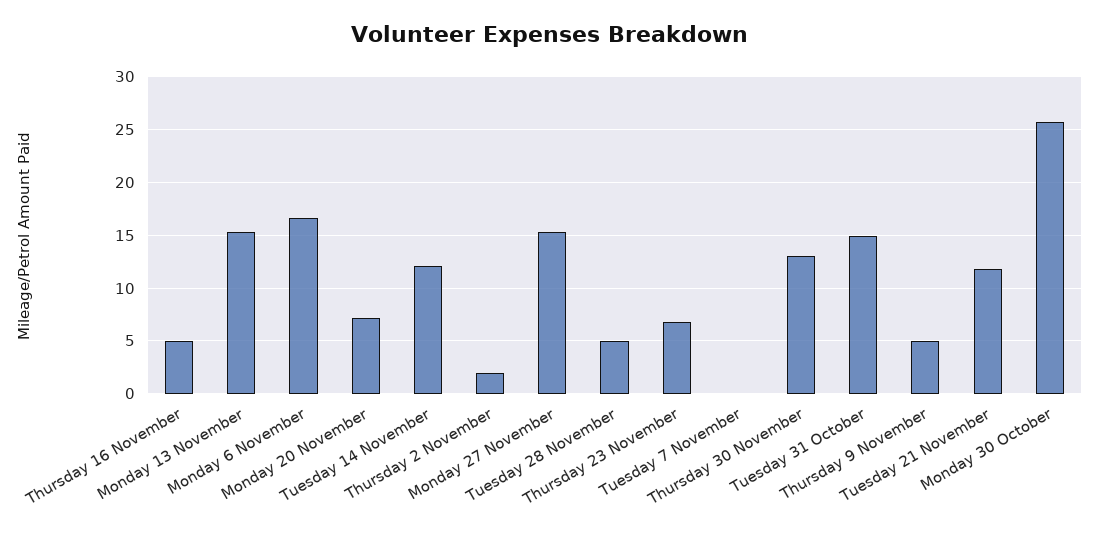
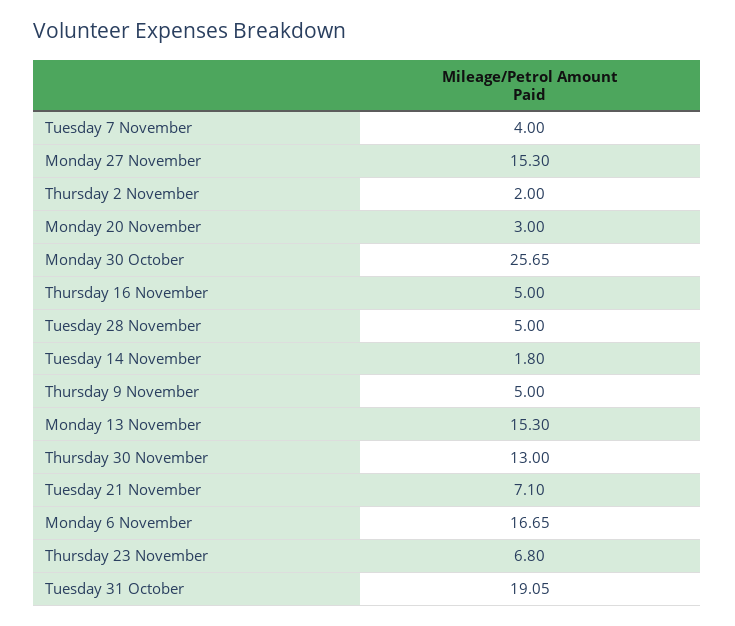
  {
    "Thursday 16 November": 5,
    "Monday 13 November": 15.3,
    "Monday 6 November": 16.65,
-   "Monday 20 November": 7,
+   "Monday 20 November": 3,
-   "Tuesday 14 November": 12,
+   "Tuesday 14 November": 1.8,
    "Thursday 2 November": 2,
    "Monday 27 November": 15.3,
    "Tuesday 28 November": 5,
    "Thursday 23 November": 6.8,
-   "Tuesday 7 November": 0,
+   "Tuesday 7 November": 4,
    "Thursday 30 November": 13,
-   "Tuesday 31 October": 15,
+   "Tuesday 31 October": 19.05,
    "Thursday 9 November": 5,
-   "Tuesday 21 November": 12,
+   "Tuesday 21 November": 7.1,
    "Monday 30 October": 25.65
  }

